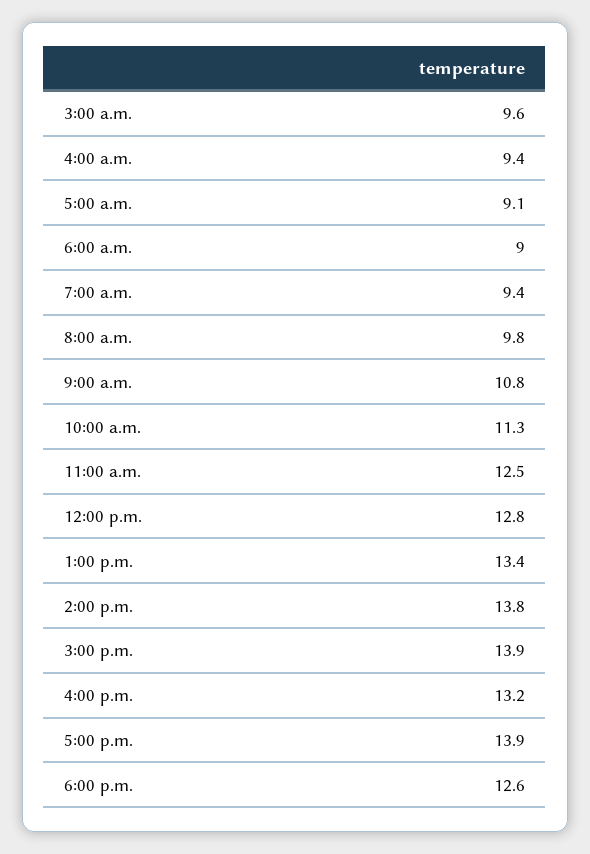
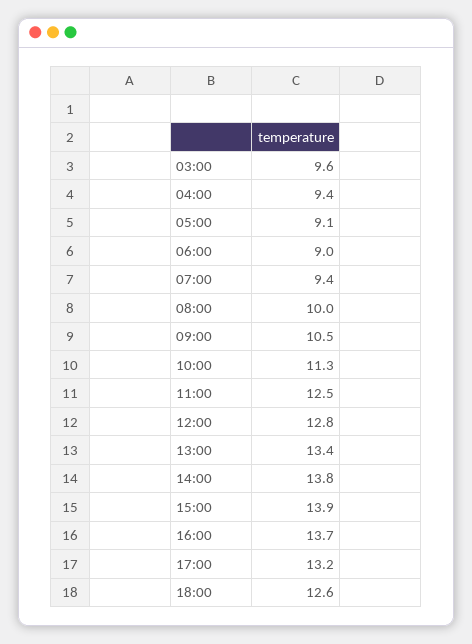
  {
    "3:00 a.m.": 9.6,
    "4:00 a.m.": 9.4,
    "5:00 a.m.": 9.1,
    "6:00 a.m.": 9,
    "7:00 a.m.": 9.4,
-   "8:00 a.m.": 9.8,
+   "8:00 a.m.": 10,
-   "9:00 a.m.": 10.8,
+   "9:00 a.m.": 10.5,
    "10:00 a.m.": 11.3,
    "11:00 a.m.": 12.5,
    "12:00 p.m.": 12.8,
    "1:00 p.m.": 13.4,
    "2:00 p.m.": 13.8,
    "3:00 p.m.": 13.9,
-   "4:00 p.m.": 13.2,
+   "4:00 p.m.": 13.7,
-   "5:00 p.m.": 13.9,
+   "5:00 p.m.": 13.2,
    "6:00 p.m.": 12.6
  }

